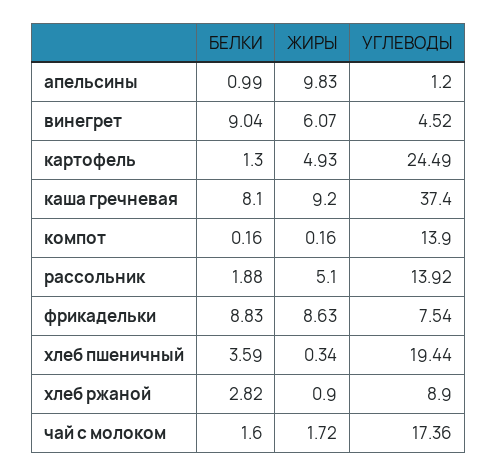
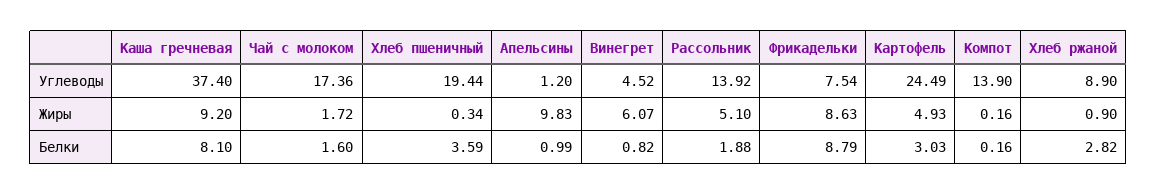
  {
    "БЕЛКИ": {
      "апельсины": 0.99,
-     "винегрет": 9.04,
+     "винегрет": 0.82,
-     "картофель": 1.3,
+     "картофель": 3.03,
      "каша гречневая": 8.1,
      "компот": 0.16,
      "рассольник": 1.88,
-     "фрикадельки": 8.83,
+     "фрикадельки": 8.79,
      "хлеб пшеничный": 3.59,
      "хлеб ржаной": 2.82,
      "чай с молоком": 1.6
    },
    "ЖИРЫ": {
      "апельсины": 9.83,
      "винегрет": 6.07,
      "картофель": 4.93,
      "каша гречневая": 9.2,
      "компот": 0.16,
      "рассольник": 5.1,
      "фрикадельки": 8.63,
      "хлеб пшеничный": 0.34,
      "хлеб ржаной": 0.9,
      "чай с молоком": 1.72
    },
    "УГЛЕВОДЫ": {
      "апельсины": 1.2,
      "винегрет": 4.52,
      "картофель": 24.49,
      "каша гречневая": 37.4,
      "компот": 13.9,
      "рассольник": 13.92,
      "фрикадельки": 7.54,
      "хлеб пшеничный": 19.44,
      "хлеб ржаной": 8.9,
      "чай с молоком": 17.36
    }
  }

